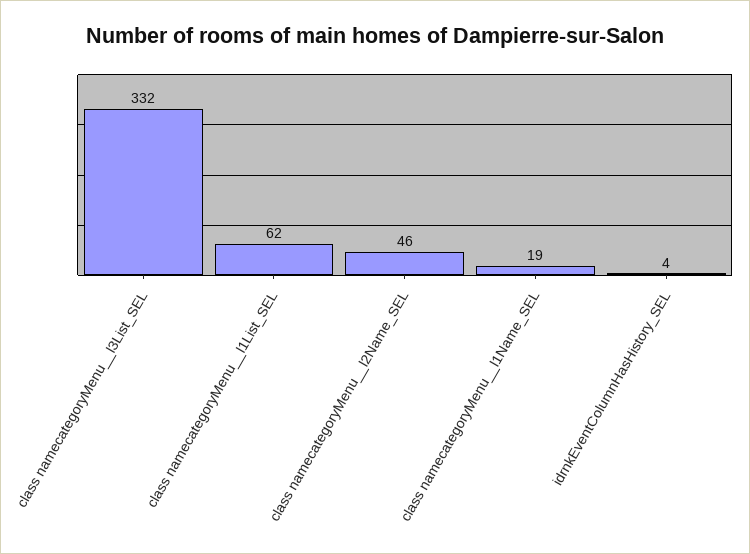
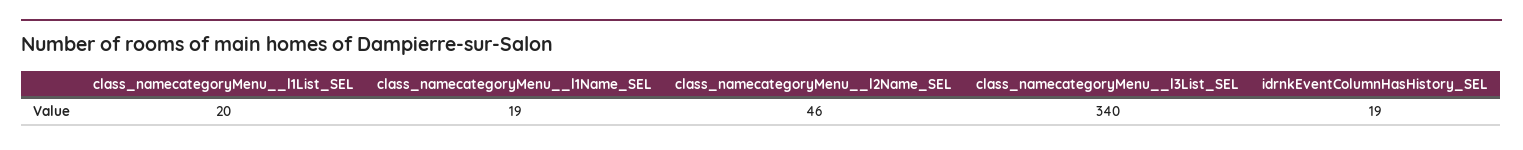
  {
-   "class namecategoryMenu__l3List_SEL": 332,
+   "class namecategoryMenu__l3List_SEL": 340,
-   "class namecategoryMenu__l1List_SEL": 62,
+   "class namecategoryMenu__l1List_SEL": 20,
    "class namecategoryMenu__l2Name_SEL": 46,
    "class namecategoryMenu__l1Name_SEL": 19,
-   "idrnkEventColumnHasHistory_SEL": 4
+   "idrnkEventColumnHasHistory_SEL": 19
  }

